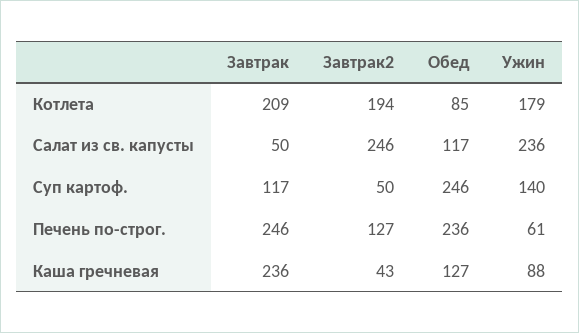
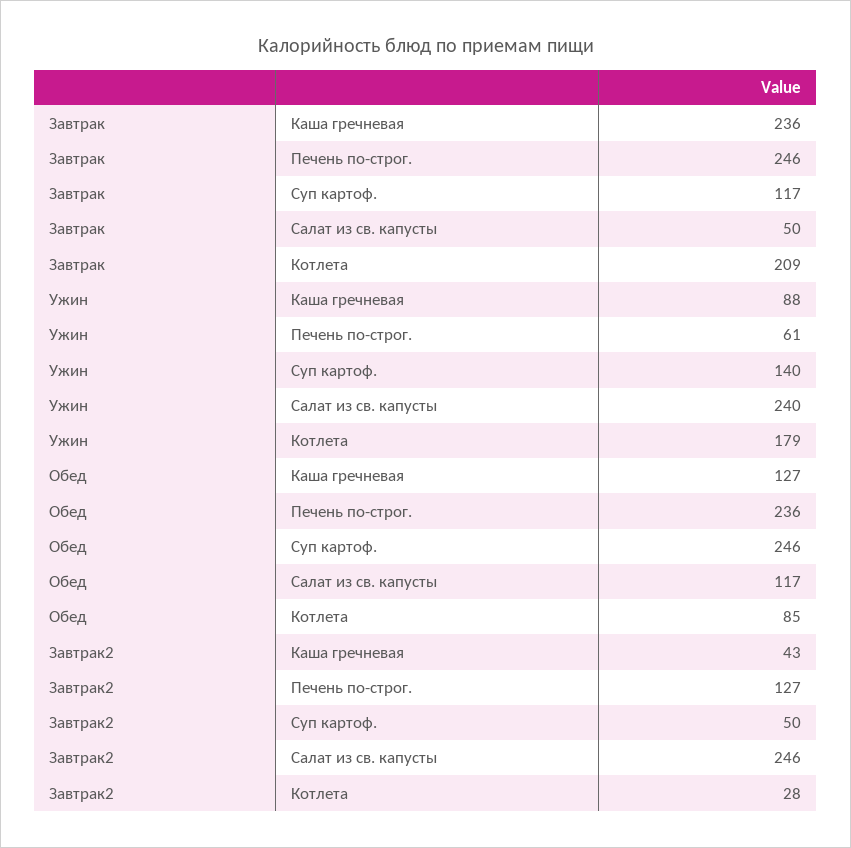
  {
    "Завтрак": {
      "Котлета": 209,
      "Салат из св. капусты": 50,
      "Суп картоф.": 117,
      "Печень по-строг.": 246,
      "Каша гречневая": 236
    },
    "Завтрак2": {
-     "Котлета": 194,
+     "Котлета": 28,
      "Салат из св. капусты": 246,
      "Суп картоф.": 50,
      "Печень по-строг.": 127,
      "Каша гречневая": 43
    },
    "Обед": {
      "Котлета": 85,
      "Салат из св. капусты": 117,
      "Суп картоф.": 246,
      "Печень по-строг.": 236,
      "Каша гречневая": 127
    },
    "Ужин": {
      "Котлета": 179,
-     "Салат из св. капусты": 236,
+     "Салат из св. капусты": 240,
      "Суп картоф.": 140,
      "Печень по-строг.": 61,
      "Каша гречневая": 88
    }
  }

